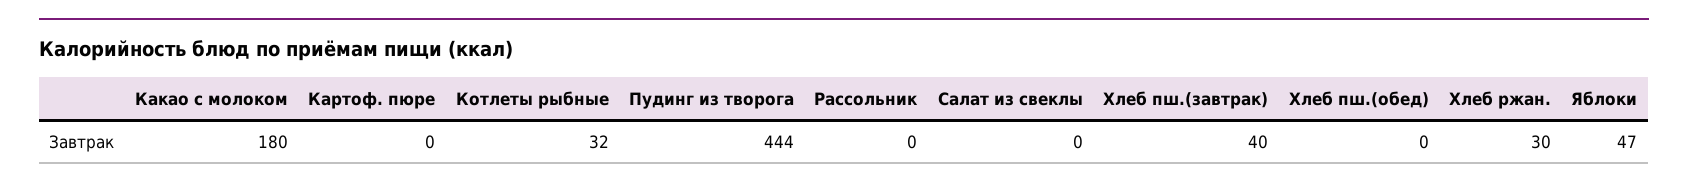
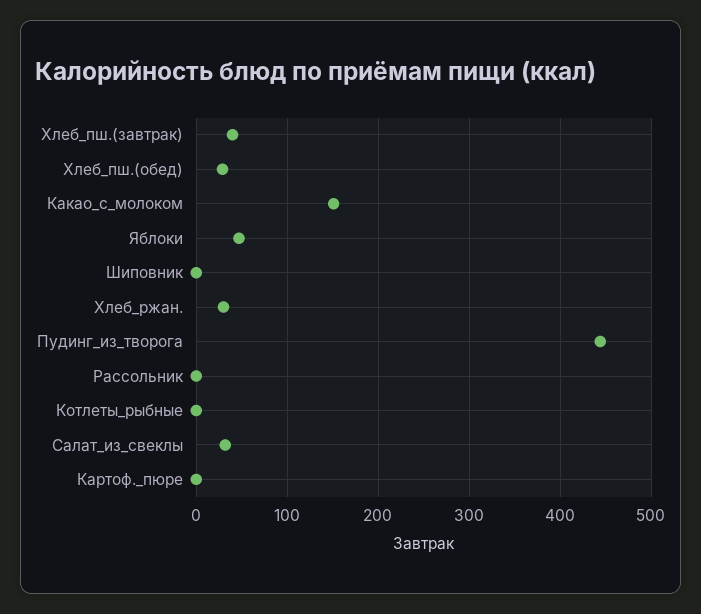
  {
-   "Какао с молоком": 180,
+   "Какао с молоком": 150,
    "Картоф. пюре": 0,
-   "Котлеты рыбные": 32,
+   "Котлеты рыбные": 0,
    "Пудинг из творога": 444,
    "Рассольник": 0,
-   "Салат из свеклы": 0,
+   "Салат из свеклы": 30,
    "Хлеб пш.(завтрак)": 40,
-   "Хлеб пш.(обед)": 0,
+   "Хлеб пш.(обед)": 30,
    "Хлеб ржан.": 30,
-   "Яблоки": 47
+   "Яблоки": 47,
+   "Шиповник": 0
  }

